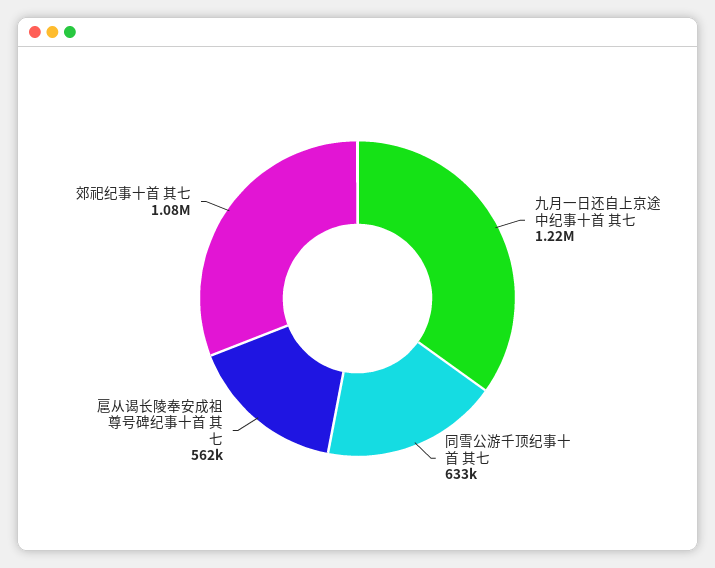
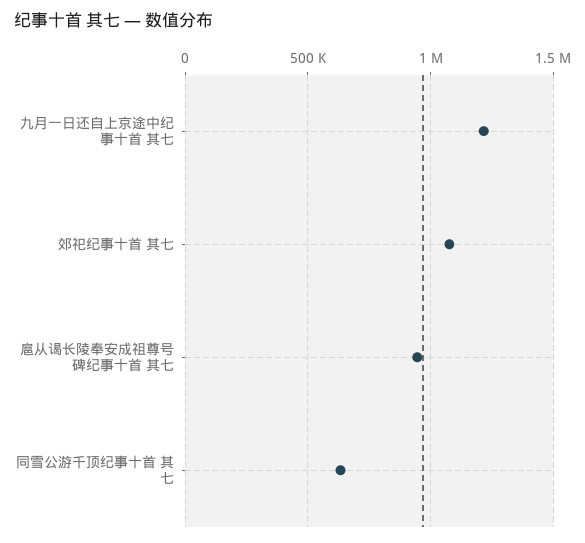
  {
    "九月一日还自上京途中纪事十首 其七": 1220000,
    "同雪公游千顶纪事十首 其七": 633000,
-   "扈从谒长陵奉安成祖尊号碑纪事十首 其七": 562000,
+   "扈从谒长陵奉安成祖尊号碑纪事十首 其七": 950000,
    "郊祀纪事十首 其七": 1080000
  }

